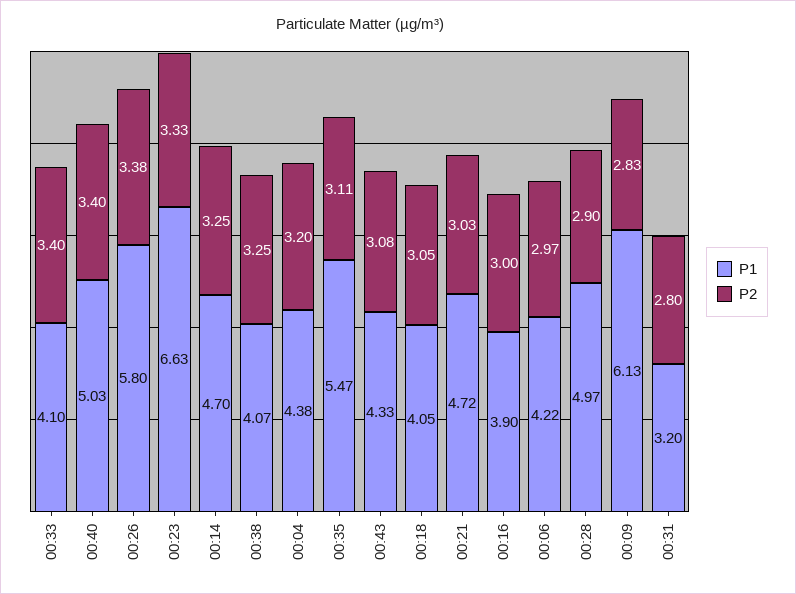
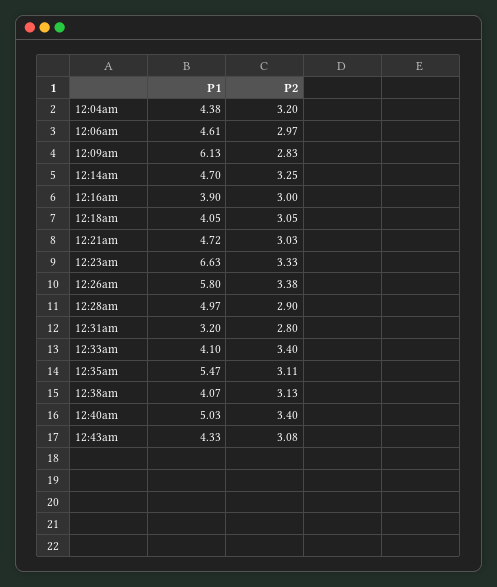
  {
    "P1": {
      "00:33": 4.1,
      "00:40": 5.03,
      "00:26": 5.8,
      "00:23": 6.63,
      "00:14": 4.7,
      "00:38": 4.07,
      "00:04": 4.38,
      "00:35": 5.47,
      "00:43": 4.33,
      "00:18": 4.05,
      "00:21": 4.72,
      "00:16": 3.9,
-     "00:06": 4.22,
+     "00:06": 4.61,
      "00:28": 4.97,
      "00:09": 6.13,
      "00:31": 3.2
    },
    "P2": {
      "00:33": 3.4,
      "00:40": 3.4,
      "00:26": 3.38,
      "00:23": 3.33,
      "00:14": 3.25,
-     "00:38": 3.25,
+     "00:38": 3.13,
      "00:04": 3.2,
      "00:35": 3.11,
      "00:43": 3.08,
      "00:18": 3.05,
      "00:21": 3.03,
      "00:16": 3,
      "00:06": 2.97,
      "00:28": 2.9,
      "00:09": 2.83,
      "00:31": 2.8
    }
  }

